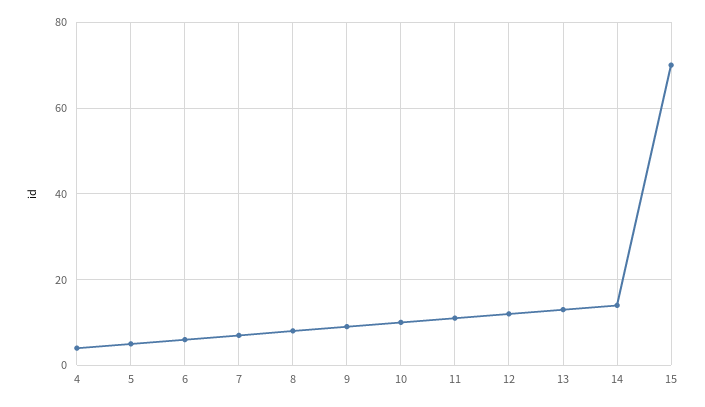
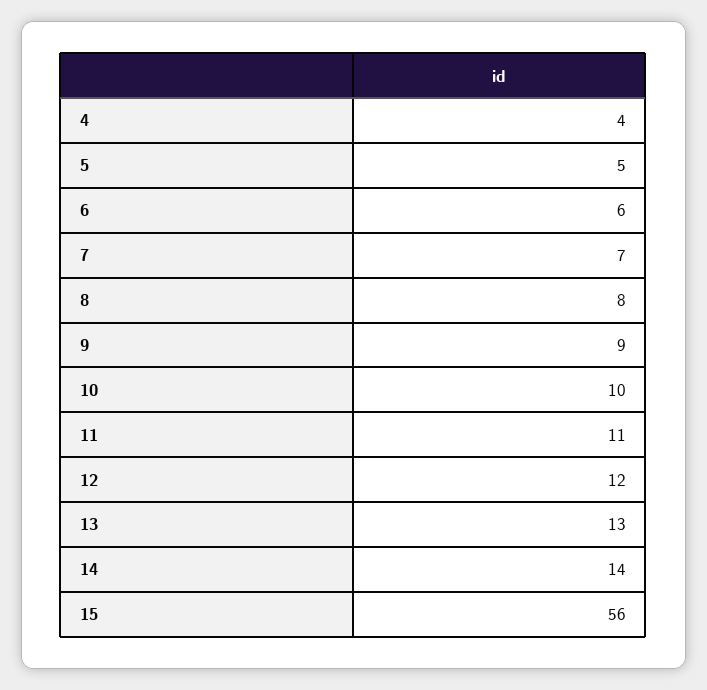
  {
    "4": 4,
    "5": 5,
    "6": 6,
    "7": 7,
    "8": 8,
    "9": 9,
    "10": 10,
    "11": 11,
    "12": 12,
    "13": 13,
    "14": 14,
-   "15": 70
+   "15": 56
  }

